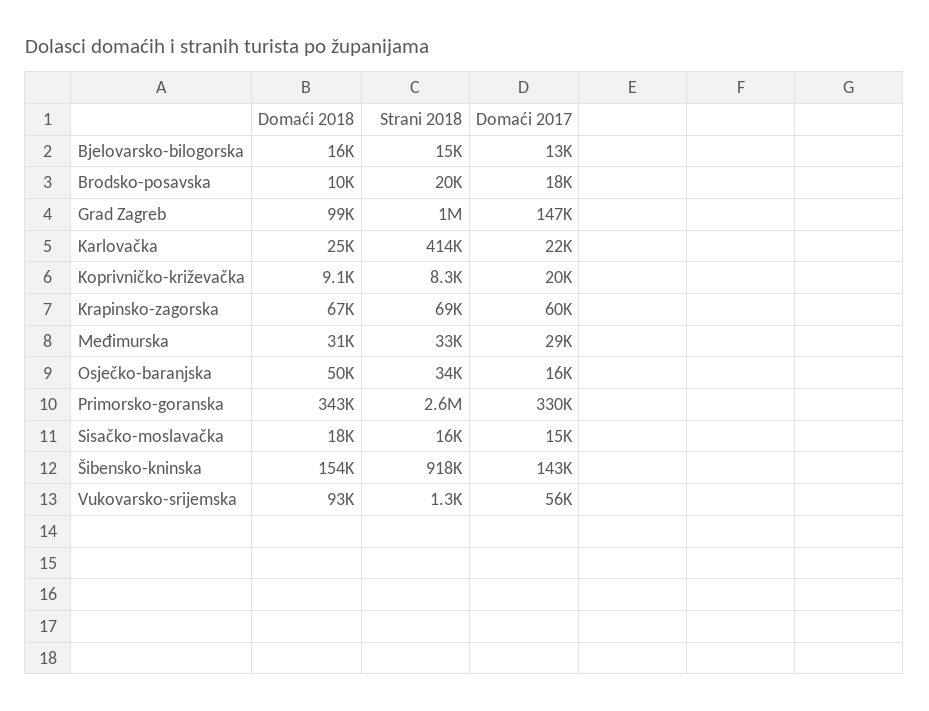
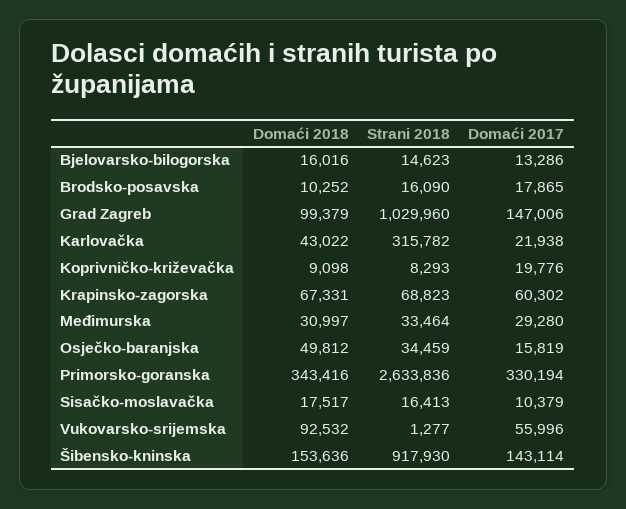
  {
    "Domaći 2018": {
      "Bjelovarsko-bilogorska": 16016,
      "Brodsko-posavska": 10252,
      "Grad Zagreb": 99379,
-     "Karlovačka": 25000,
+     "Karlovačka": 43022,
      "Koprivničko-križevačka": 9098,
      "Krapinsko-zagorska": 67331,
      "Međimurska": 30997,
      "Osječko-baranjska": 49812,
      "Primorsko-goranska": 343416,
      "Sisačko-moslavačka": 17517,
      "Šibensko-kninska": 153636,
      "Vukovarsko-srijemska": 92532
    },
    "Strani 2018": {
      "Bjelovarsko-bilogorska": 14623,
-     "Brodsko-posavska": 20000,
+     "Brodsko-posavska": 16090,
      "Grad Zagreb": 1029960,
-     "Karlovačka": 414000,
+     "Karlovačka": 315782,
      "Koprivničko-križevačka": 8293,
      "Krapinsko-zagorska": 68823,
      "Međimurska": 33464,
      "Osječko-baranjska": 34459,
      "Primorsko-goranska": 2633836,
      "Sisačko-moslavačka": 16413,
      "Šibensko-kninska": 917930,
      "Vukovarsko-srijemska": 1277
    },
    "Domaći 2017": {
      "Bjelovarsko-bilogorska": 13286,
      "Brodsko-posavska": 17865,
      "Grad Zagreb": 147006,
      "Karlovačka": 21938,
      "Koprivničko-križevačka": 19776,
      "Krapinsko-zagorska": 60302,
      "Međimurska": 29280,
      "Osječko-baranjska": 15819,
      "Primorsko-goranska": 330194,
-     "Sisačko-moslavačka": 15000,
+     "Sisačko-moslavačka": 10379,
      "Šibensko-kninska": 143114,
      "Vukovarsko-srijemska": 55996
    }
  }

